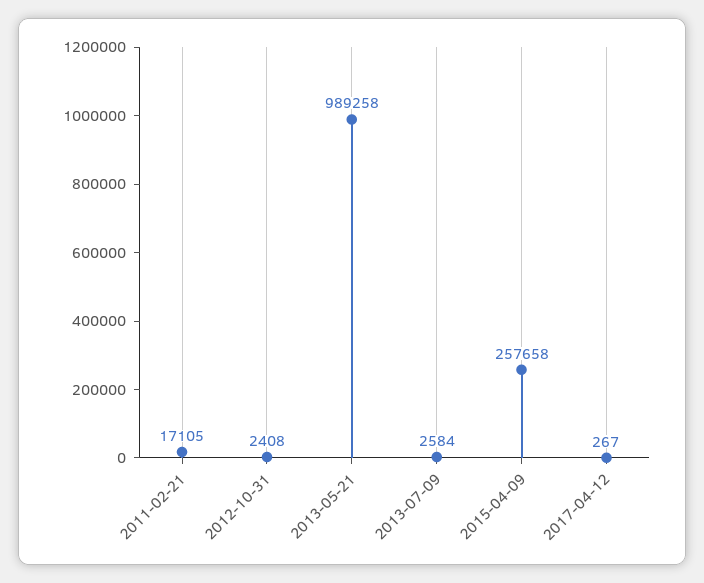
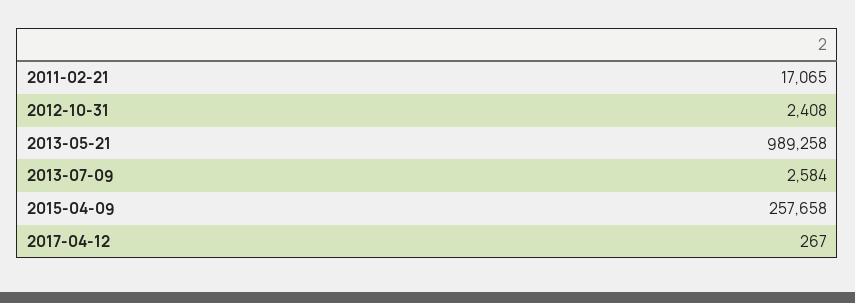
  {
-   "2011-02-21": 17105,
+   "2011-02-21": 17065,
    "2012-10-31": 2408,
    "2013-05-21": 989258,
    "2013-07-09": 2584,
    "2015-04-09": 257658,
    "2017-04-12": 267
  }

